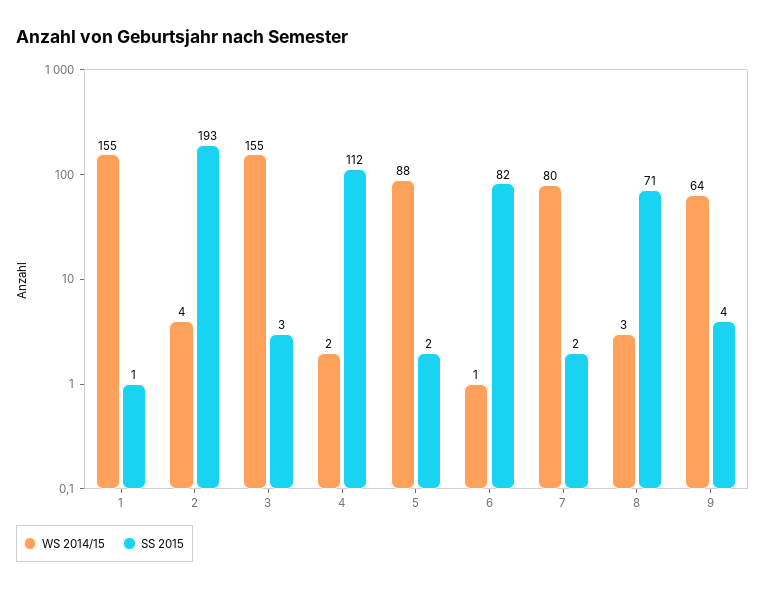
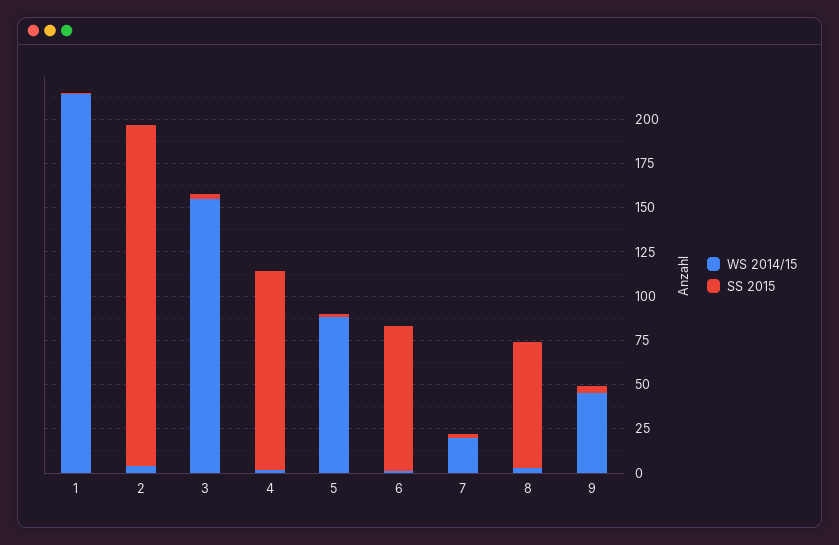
  {
    "WS 2014/15": {
-     "1": 155,
+     "1": 215,
      "2": 4,
      "3": 155,
      "4": 2,
      "5": 88,
      "6": 1,
-     "7": 80,
+     "7": 20,
      "8": 3,
-     "9": 64
+     "9": 45
    },
    "SS 2015": {
      "1": 1,
      "2": 193,
      "3": 3,
      "4": 112,
      "5": 2,
      "6": 82,
      "7": 2,
      "8": 71,
      "9": 4
    }
  }

